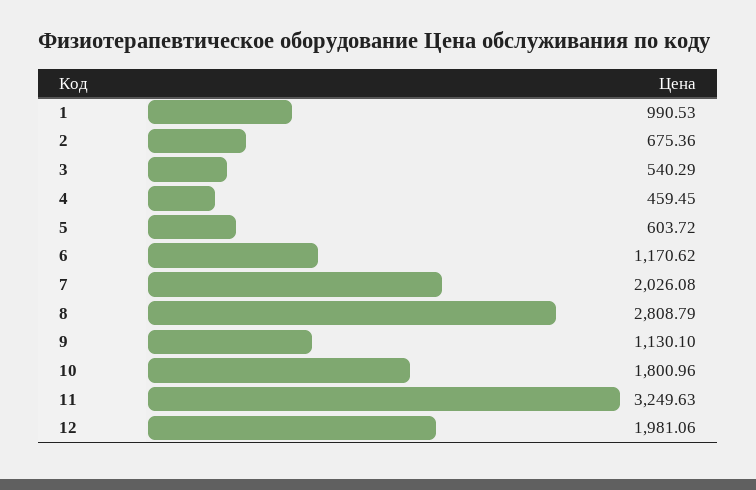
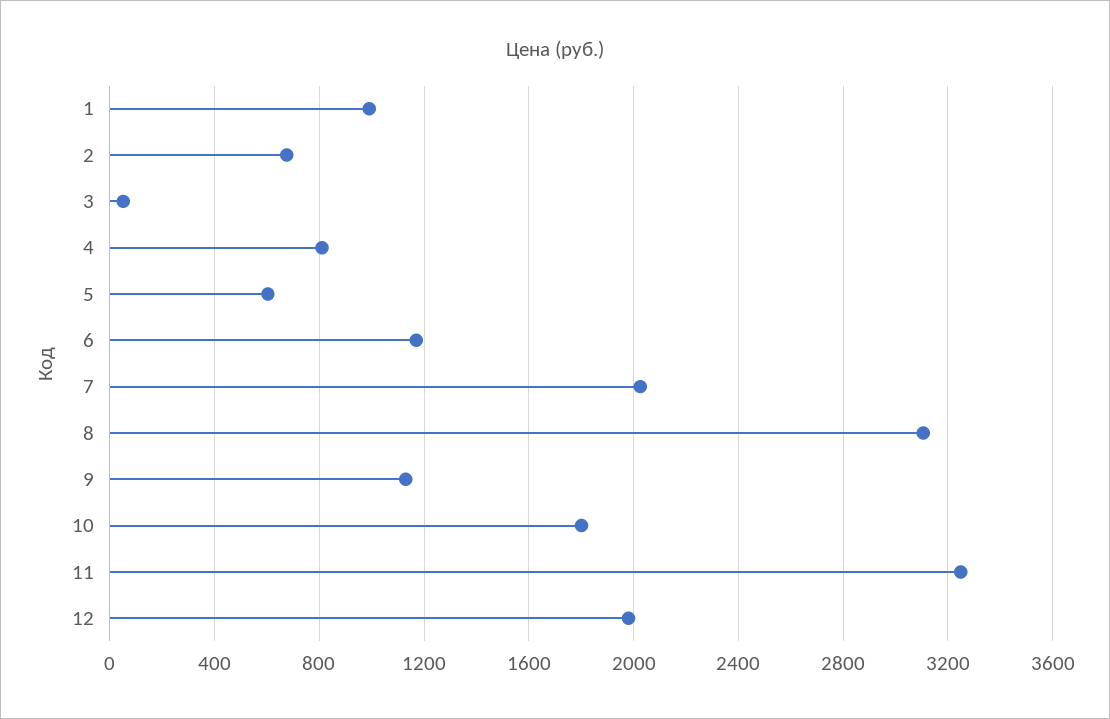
  {
    "1": 990.53,
    "2": 675.36,
-   "3": 540.29,
+   "3": 50,
-   "4": 459.45,
+   "4": 800,
    "5": 603.72,
    "6": 1170.62,
    "7": 2026.08,
-   "8": 2808.79,
+   "8": 3100,
    "9": 1130.1,
    "10": 1800.96,
    "11": 3249.63,
    "12": 1981.06
  }

